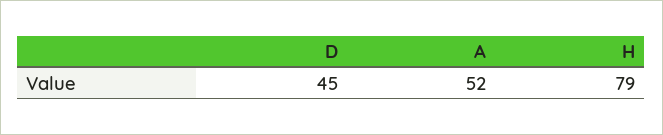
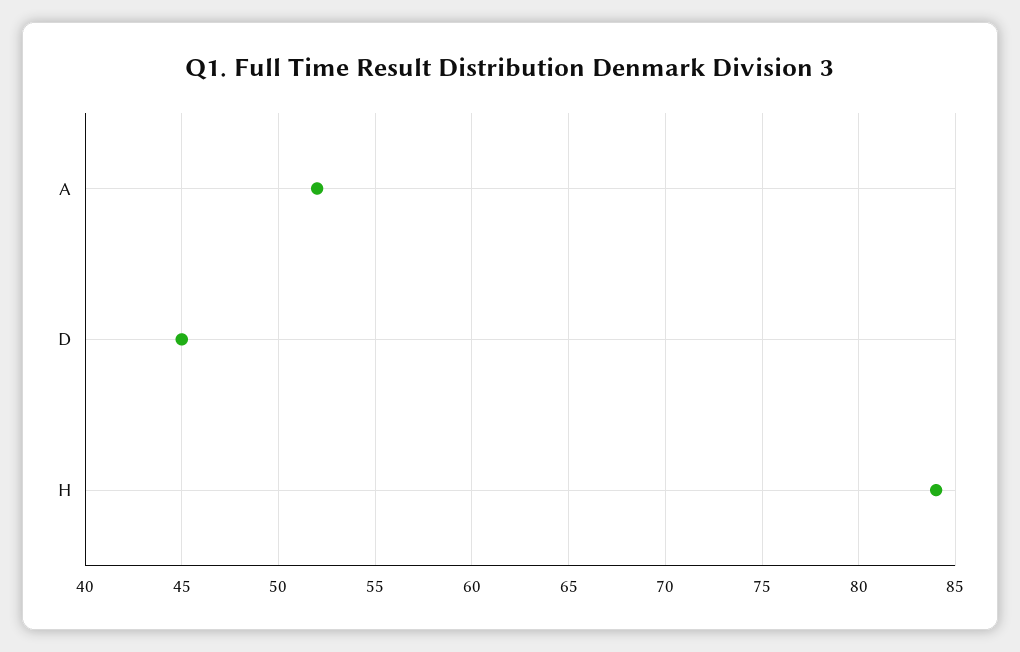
  {
    "D": 45,
    "A": 52,
-   "H": 79
+   "H": 84
  }

